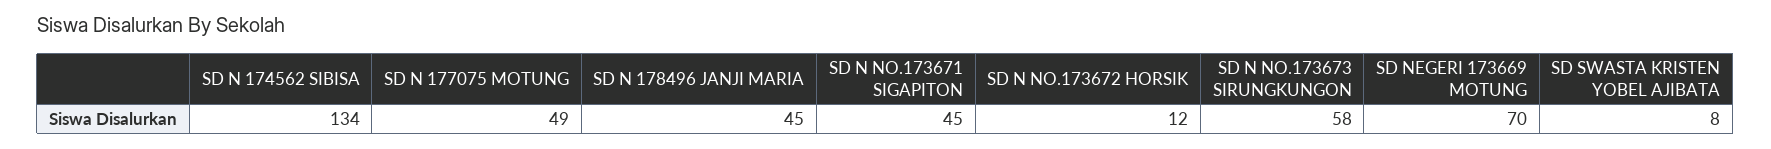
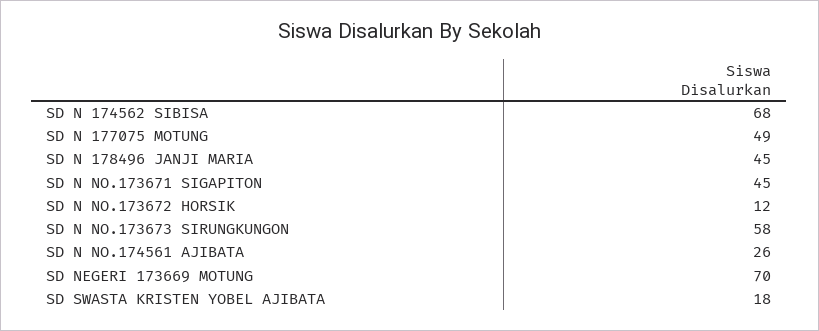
  {
-   "SD N 174562 SIBISA": 134,
+   "SD N 174562 SIBISA": 68,
    "SD N 177075 MOTUNG": 49,
    "SD N 178496 JANJI MARIA": 45,
    "SD N NO.173671 SIGAPITON": 45,
    "SD N NO.173672 HORSIK": 12,
    "SD N NO.173673 SIRUNGKUNGON": 58,
    "SD NEGERI 173669 MOTUNG": 70,
-   "SD SWASTA KRISTEN YOBEL AJIBATA": 8
+   "SD SWASTA KRISTEN YOBEL AJIBATA": 18,
+   "SD N NO.174561 AJIBATA": 26
  }

